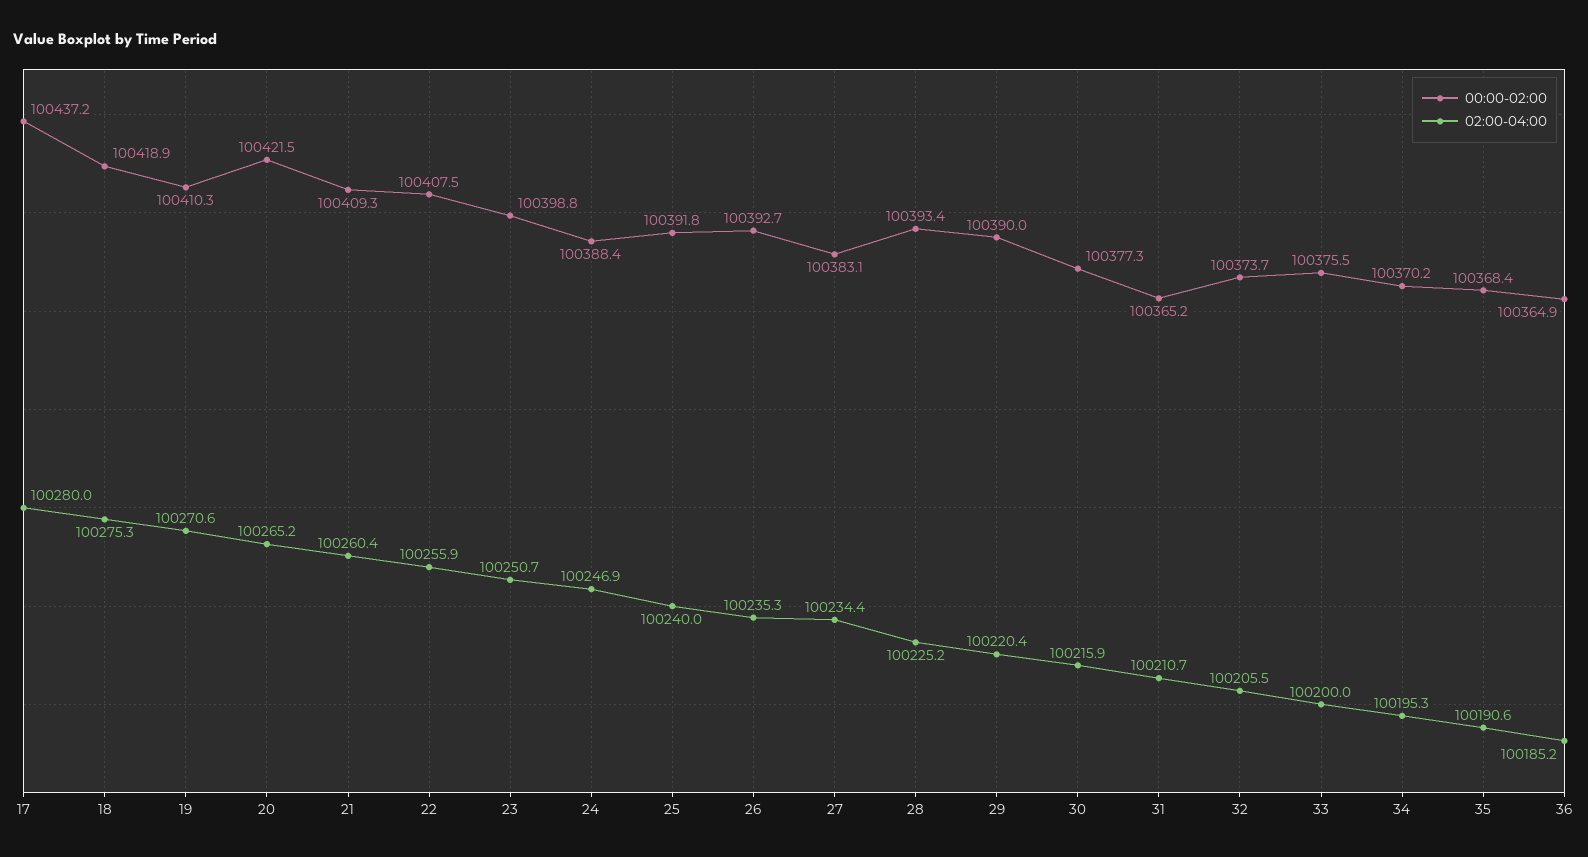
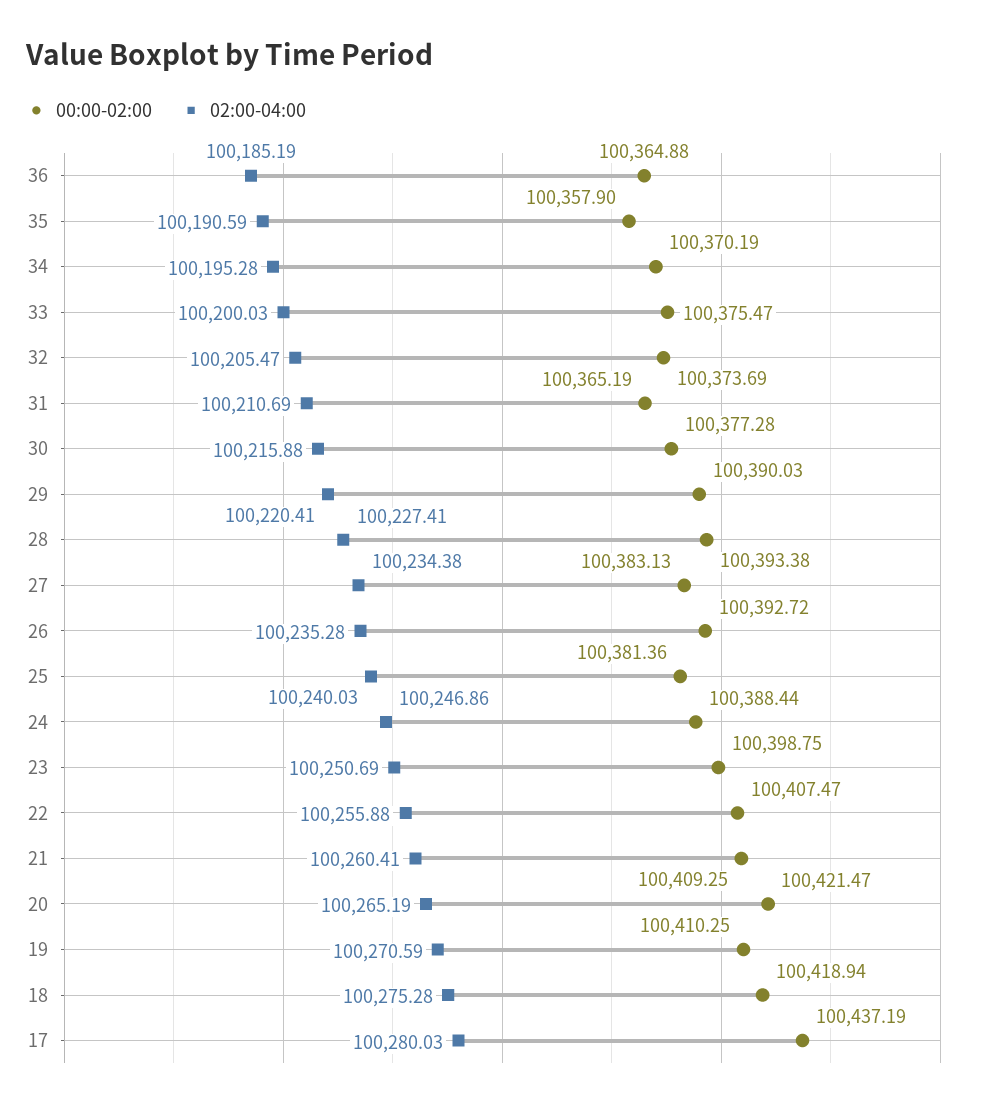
  {
    "00:00-02:00": {
      "17": 100437.19,
      "18": 100418.94,
      "19": 100410.25,
      "20": 100421.47,
      "21": 100409.25,
      "22": 100407.47,
      "23": 100398.75,
      "24": 100388.44,
-     "25": 100391.8,
+     "25": 100381.36,
      "26": 100392.72,
      "27": 100383.13,
      "28": 100393.38,
      "29": 100390.03,
      "30": 100377.28,
      "31": 100365.19,
      "32": 100373.69,
      "33": 100375.47,
      "34": 100370.19,
-     "35": 100368.4,
+     "35": 100357.9,
      "36": 100364.88
    },
    "02:00-04:00": {
      "17": 100280.03,
      "18": 100275.28,
      "19": 100270.59,
      "20": 100265.19,
      "21": 100260.41,
      "22": 100255.88,
      "23": 100250.69,
      "24": 100246.86,
      "25": 100240.03,
      "26": 100235.28,
      "27": 100234.38,
-     "28": 100225.2,
+     "28": 100227.41,
      "29": 100220.41,
      "30": 100215.88,
      "31": 100210.69,
      "32": 100205.47,
      "33": 100200.03,
      "34": 100195.28,
      "35": 100190.59,
      "36": 100185.19
    }
  }

